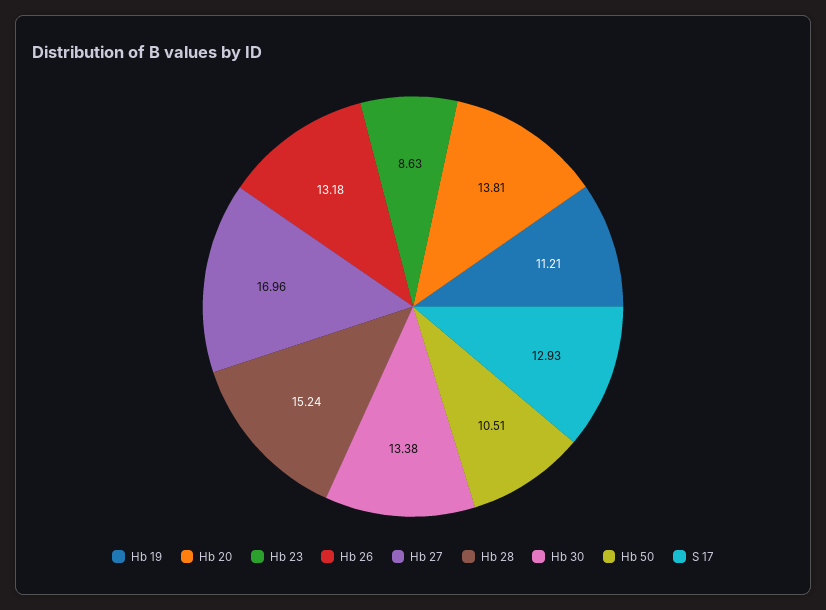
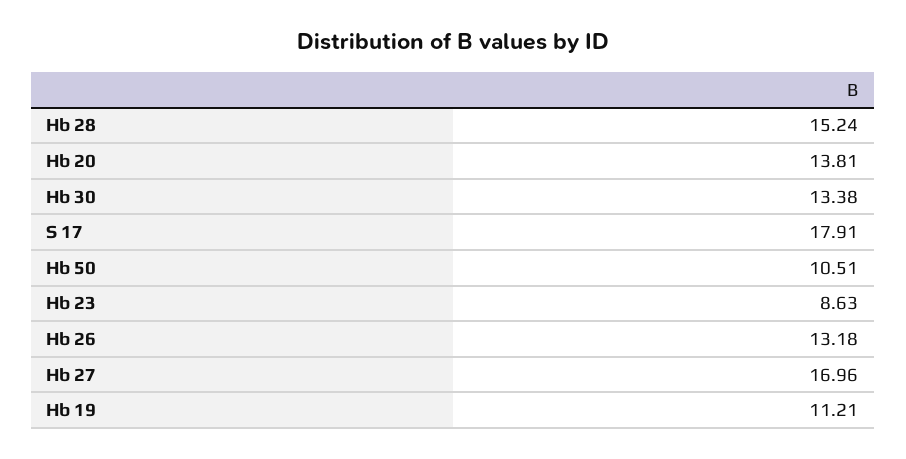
  {
    "Hb 19": 11.21,
    "Hb 20": 13.81,
    "Hb 23": 8.63,
    "Hb 26": 13.18,
    "Hb 27": 16.96,
    "Hb 28": 15.24,
    "Hb 30": 13.38,
    "Hb 50": 10.51,
-   "S 17": 12.93
+   "S 17": 17.91
  }

